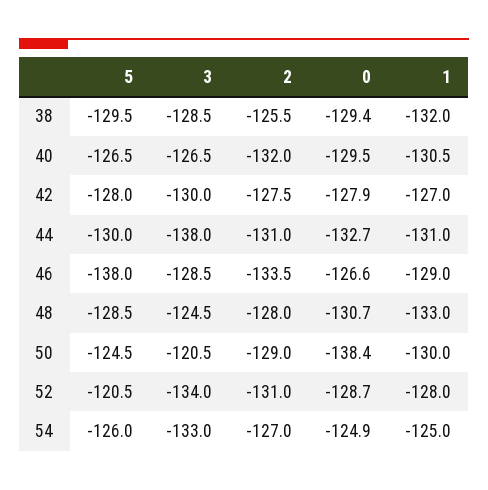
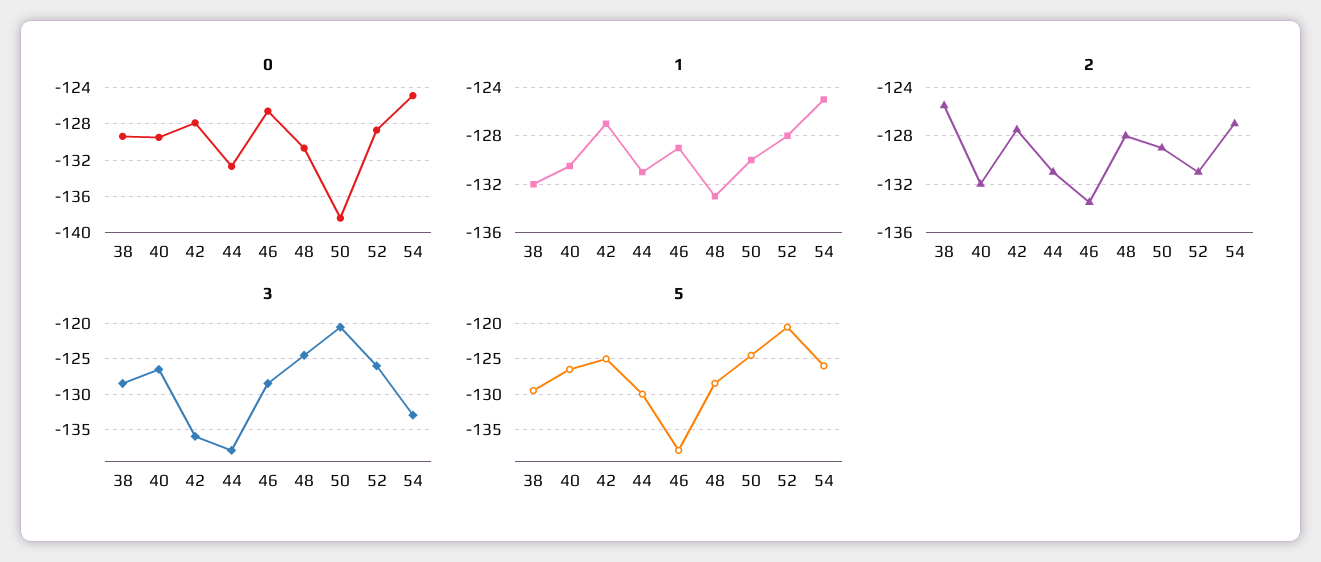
  {
    "5": {
      "38": -129.5,
      "40": -126.5,
-     "42": -128,
+     "42": -125,
      "44": -130,
      "46": -138,
      "48": -128.5,
      "50": -124.5,
      "52": -120.5,
      "54": -126
    },
    "3": {
      "38": -128.5,
      "40": -126.5,
-     "42": -130,
+     "42": -136,
      "44": -138,
      "46": -128.5,
      "48": -124.5,
      "50": -120.5,
-     "52": -134,
+     "52": -126,
      "54": -133
    },
    "2": {
      "38": -125.5,
      "40": -132,
      "42": -127.5,
      "44": -131,
      "46": -133.5,
      "48": -128,
      "50": -129,
      "52": -131,
      "54": -127
    },
    "0": {
      "38": -129.4,
      "40": -129.5,
      "42": -127.9,
      "44": -132.7,
      "46": -126.6,
      "48": -130.7,
      "50": -138.4,
      "52": -128.7,
      "54": -124.9
    },
    "1": {
      "38": -132,
      "40": -130.5,
      "42": -127,
      "44": -131,
      "46": -129,
      "48": -133,
      "50": -130,
      "52": -128,
      "54": -125
    }
  }

